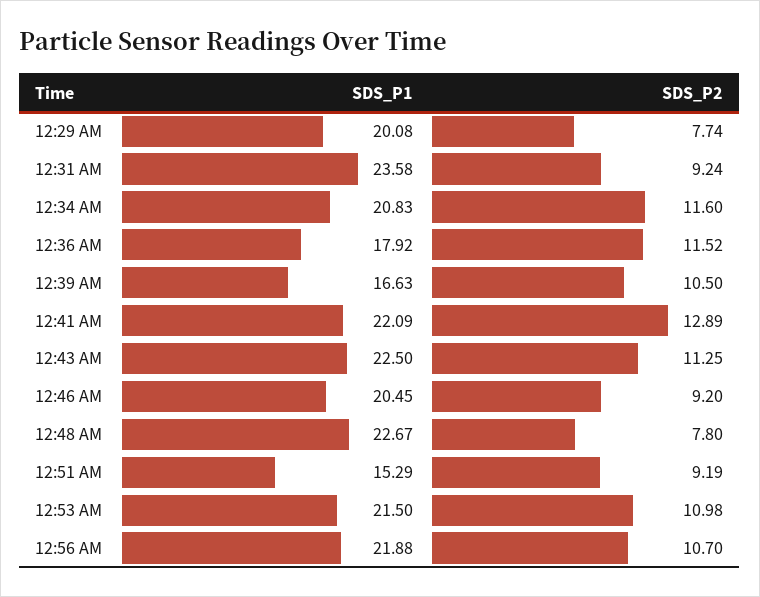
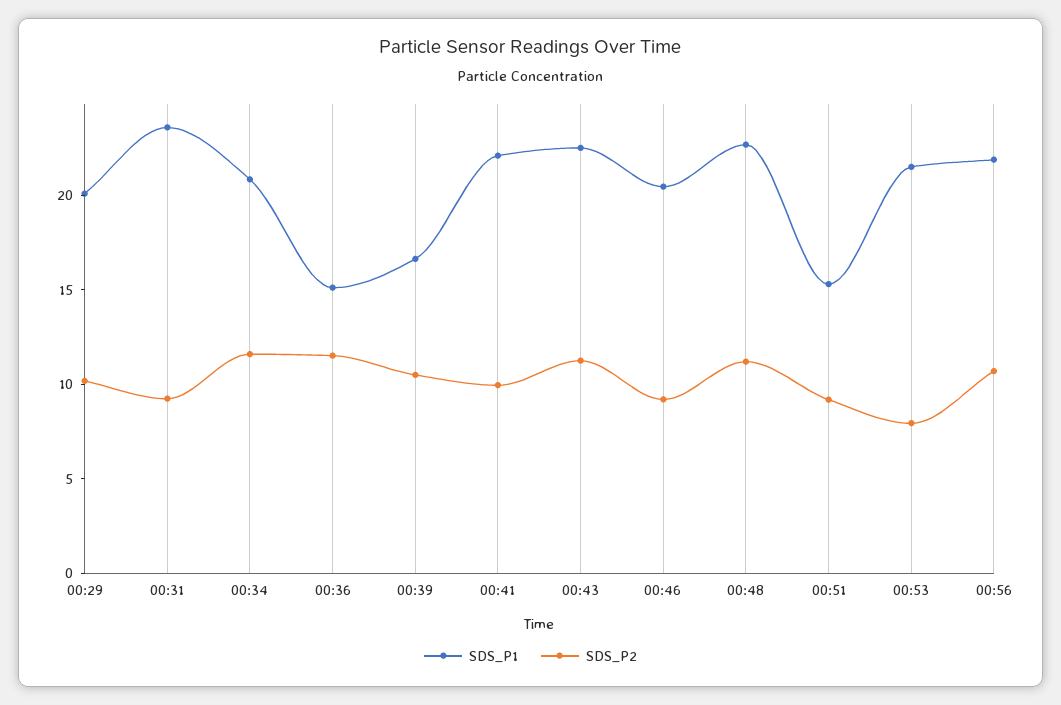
  {
    "SDS_P1": {
      "12:29 AM": 20.08,
      "12:31 AM": 23.58,
      "12:34 AM": 20.83,
-     "12:36 AM": 17.92,
+     "12:36 AM": 15,
      "12:39 AM": 16.63,
      "12:41 AM": 22.09,
      "12:43 AM": 22.5,
      "12:46 AM": 20.45,
      "12:48 AM": 22.67,
      "12:51 AM": 15.29,
      "12:53 AM": 21.5,
      "12:56 AM": 21.88
    },
    "SDS_P2": {
-     "12:29 AM": 7.74,
+     "12:29 AM": 10,
      "12:31 AM": 9.24,
      "12:34 AM": 11.6,
      "12:36 AM": 11.52,
      "12:39 AM": 10.5,
-     "12:41 AM": 12.89,
+     "12:41 AM": 10,
      "12:43 AM": 11.25,
      "12:46 AM": 9.2,
-     "12:48 AM": 7.8,
+     "12:48 AM": 11,
      "12:51 AM": 9.19,
-     "12:53 AM": 10.98,
+     "12:53 AM": 8,
      "12:56 AM": 10.7
    }
  }

